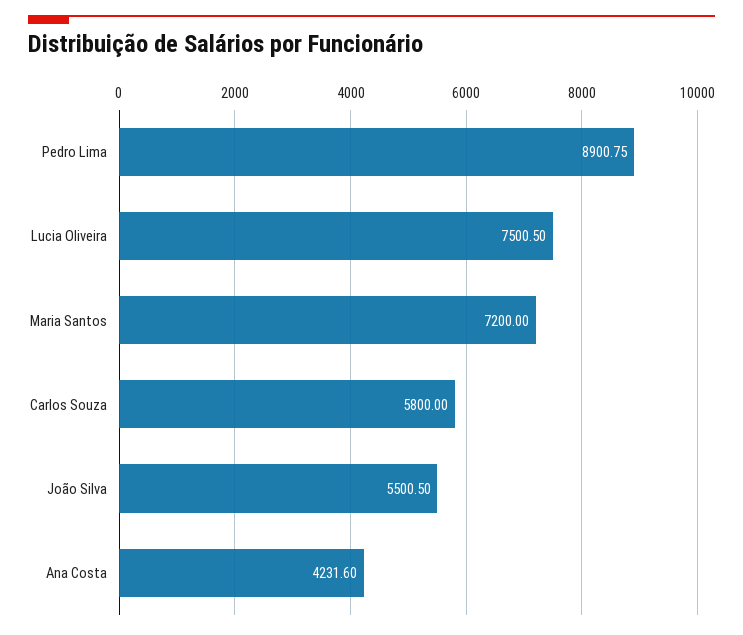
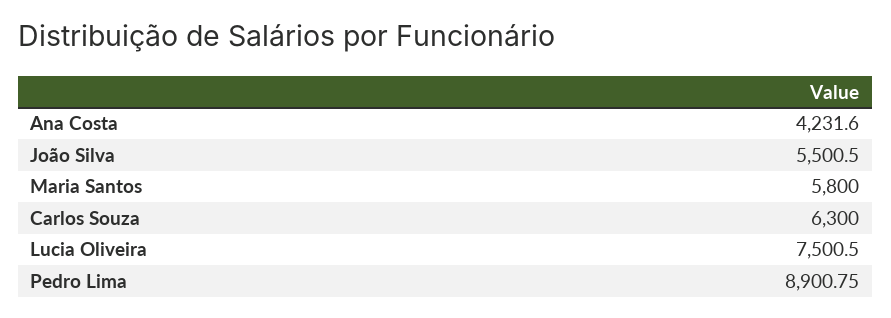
  {
    "Pedro Lima": 8900.75,
    "Lucia Oliveira": 7500.5,
-   "Maria Santos": 7200,
+   "Maria Santos": 5800,
-   "Carlos Souza": 5800,
+   "Carlos Souza": 6300,
    "João Silva": 5500.5,
    "Ana Costa": 4231.6
  }

